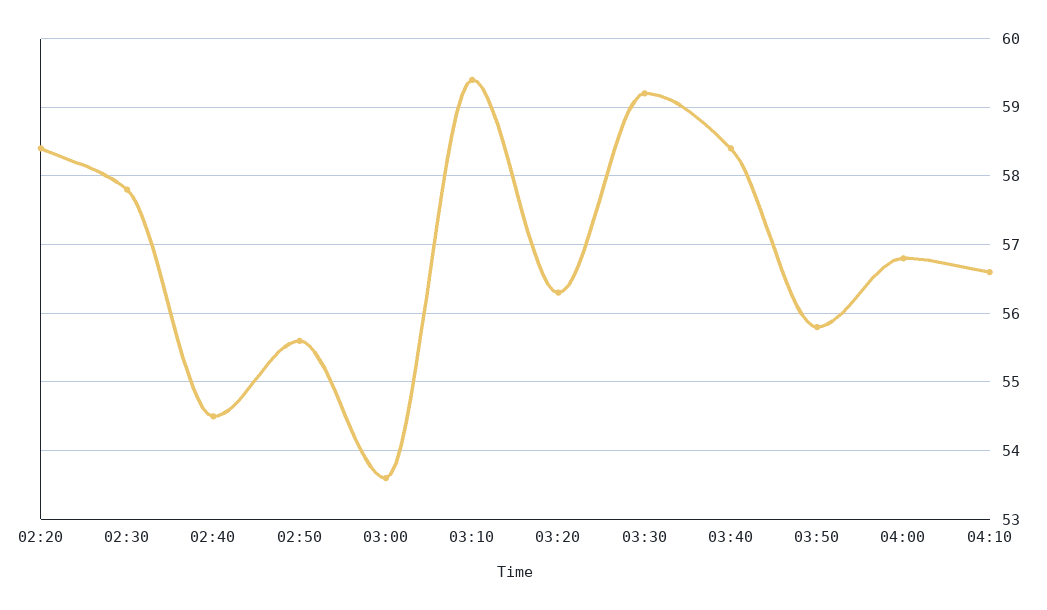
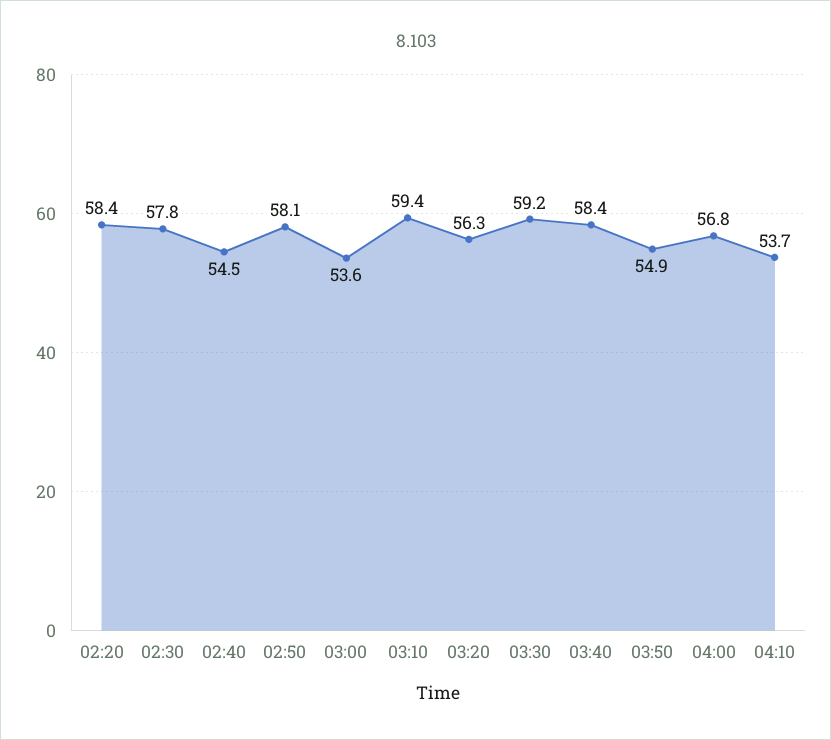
  {
    "02:20": 58.4,
    "02:30": 57.8,
    "02:40": 54.5,
-   "02:50": 55.6,
+   "02:50": 58.1,
    "03:00": 53.6,
    "03:10": 59.4,
    "03:20": 56.3,
    "03:30": 59.2,
    "03:40": 58.4,
-   "03:50": 55.8,
+   "03:50": 54.9,
    "04:00": 56.8,
-   "04:10": 56.6
+   "04:10": 53.7
  }

